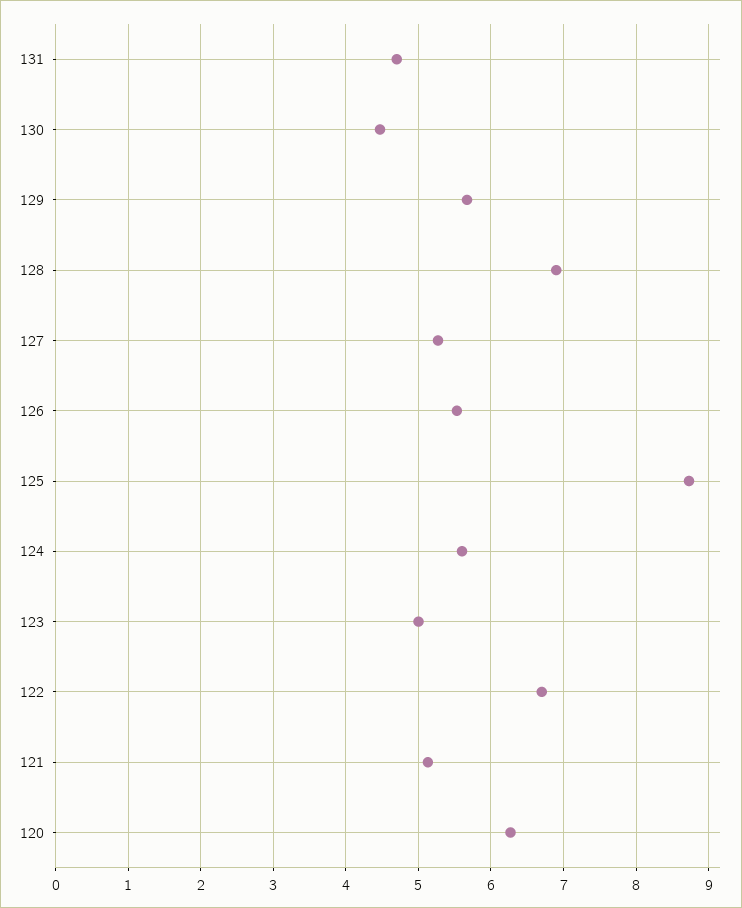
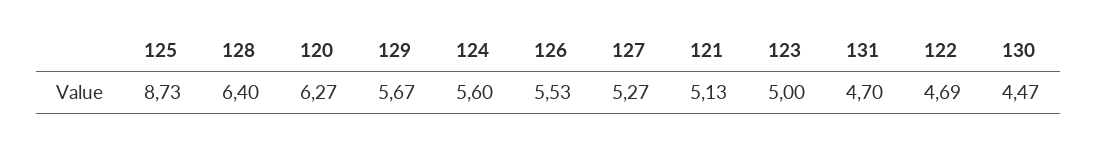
  {
    "131": 4.7,
    "130": 4.47,
    "129": 5.67,
-   "128": 6.9,
+   "128": 6.4,
    "127": 5.27,
    "126": 5.53,
    "125": 8.73,
    "124": 5.6,
    "123": 5,
-   "122": 6.7,
+   "122": 4.69,
    "121": 5.13,
    "120": 6.27
  }

